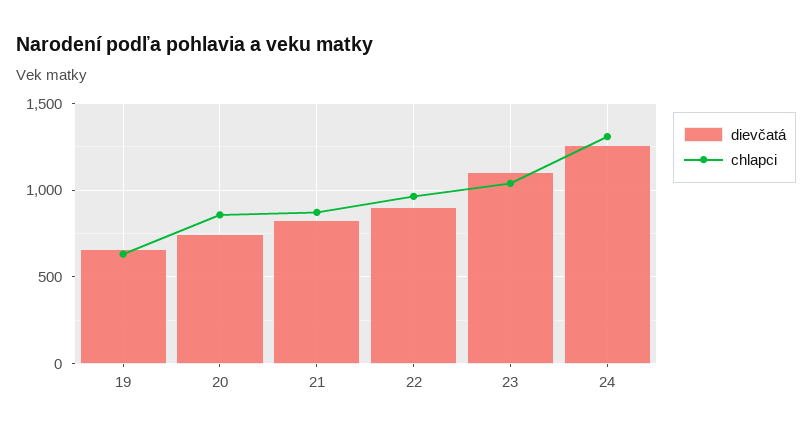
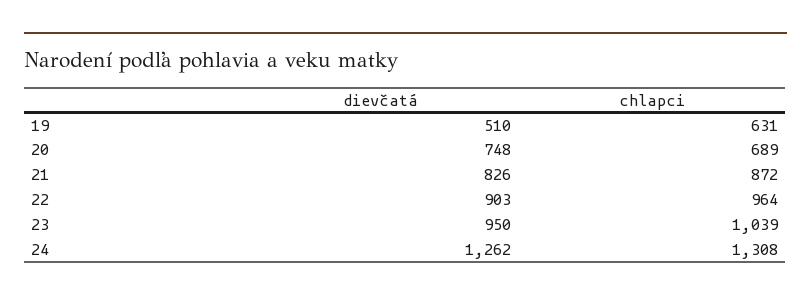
  {
    "dievčatá": {
-     "19": 650,
+     "19": 510,
      "20": 748,
      "21": 826,
      "22": 903,
-     "23": 1100,
+     "23": 950,
      "24": 1262
    },
    "chlapci": {
      "19": 631,
-     "20": 850,
+     "20": 689,
      "21": 872,
      "22": 964,
      "23": 1039,
      "24": 1308
    }
  }

